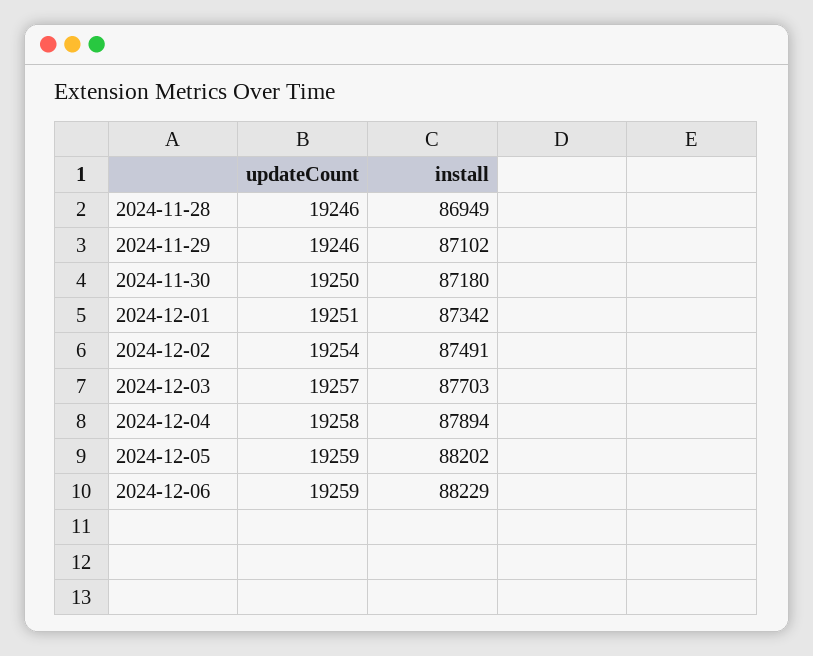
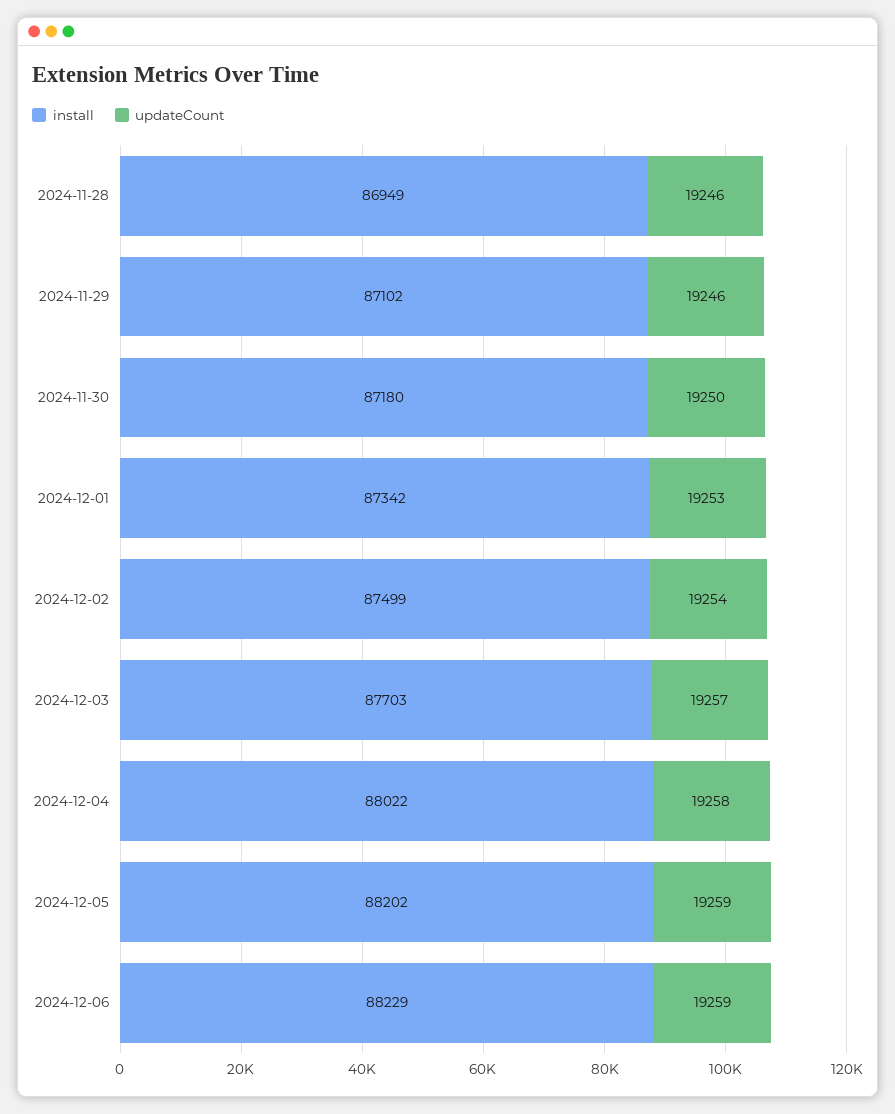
  {
    "updateCount": {
      "2024-11-28": 19246,
      "2024-11-29": 19246,
      "2024-11-30": 19250,
-     "2024-12-01": 19251,
+     "2024-12-01": 19253,
      "2024-12-02": 19254,
      "2024-12-03": 19257,
      "2024-12-04": 19258,
      "2024-12-05": 19259,
      "2024-12-06": 19259
    },
    "install": {
      "2024-11-28": 86949,
      "2024-11-29": 87102,
      "2024-11-30": 87180,
      "2024-12-01": 87342,
-     "2024-12-02": 87491,
+     "2024-12-02": 87499,
      "2024-12-03": 87703,
-     "2024-12-04": 87894,
+     "2024-12-04": 88022,
      "2024-12-05": 88202,
      "2024-12-06": 88229
    }
  }

